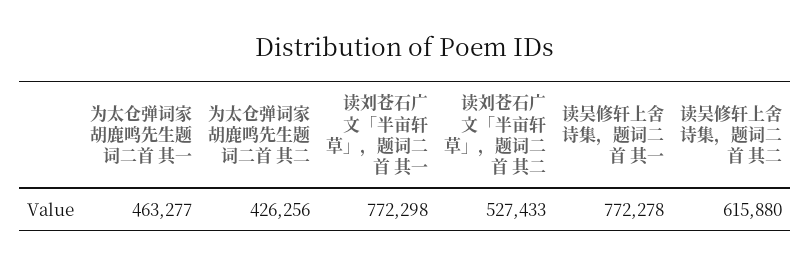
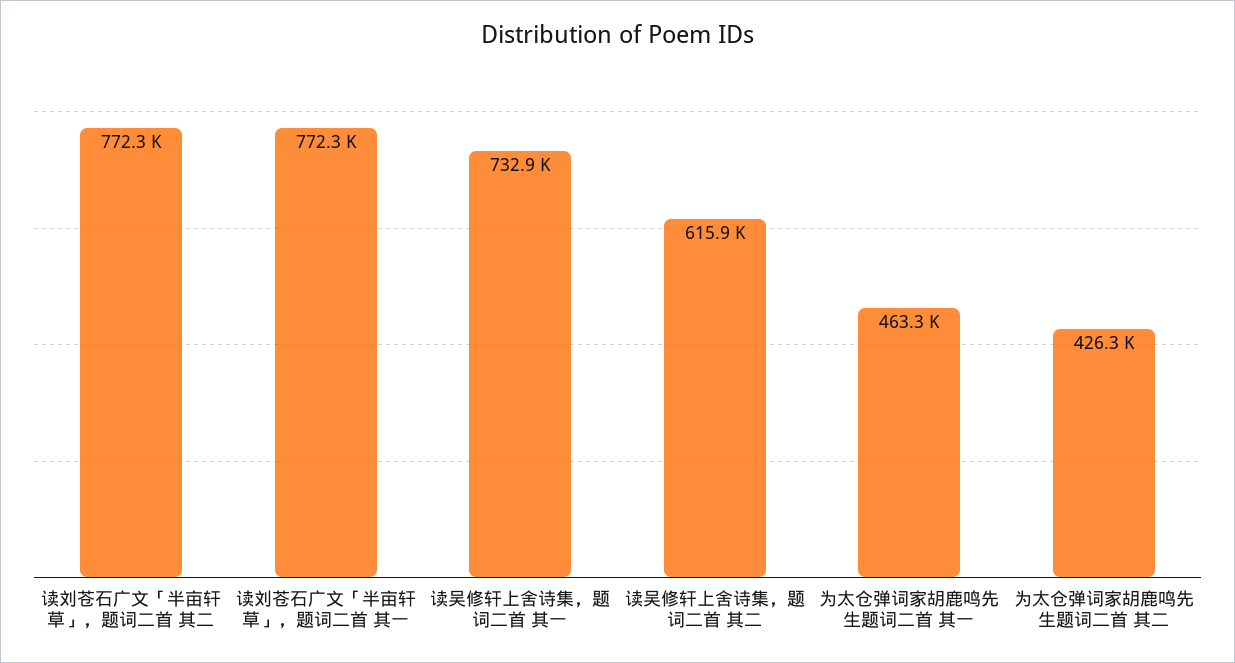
  {
    "为太仓弹词家胡鹿鸣先生题词二首 其一": 463277,
    "为太仓弹词家胡鹿鸣先生题词二首 其二": 426256,
    "读刘苍石广文「半亩轩草」，题词二首 其一": 772298,
-   "读刘苍石广文「半亩轩草」，题词二首 其二": 527433,
+   "读刘苍石广文「半亩轩草」，题词二首 其二": 772300,
-   "读吴修轩上舍诗集，题词二首 其一": 772278,
+   "读吴修轩上舍诗集，题词二首 其一": 732900,
    "读吴修轩上舍诗集，题词二首 其二": 615880
  }

